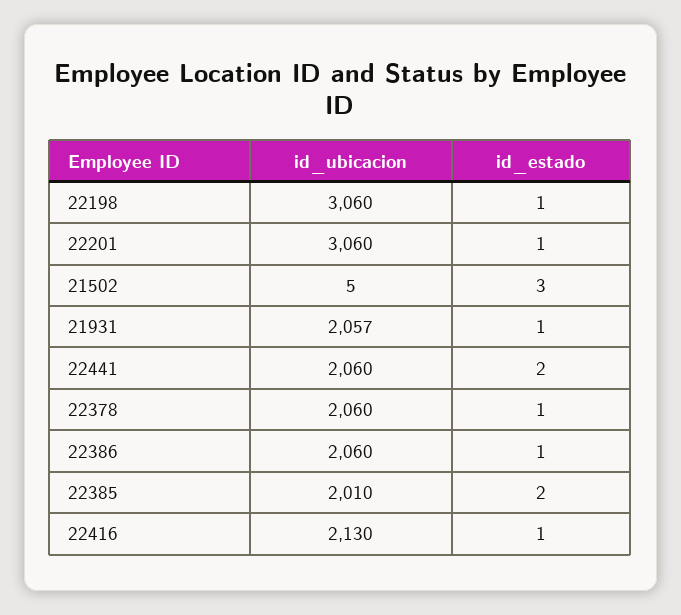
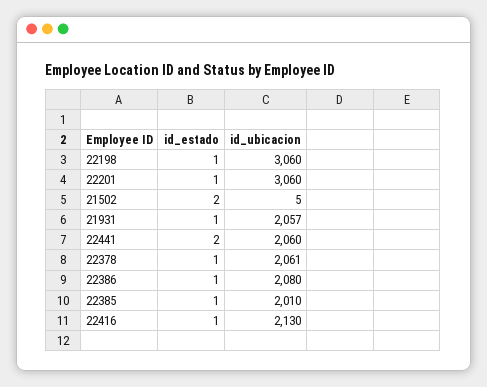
  {
    "id_ubicacion": {
      "22198": 3060,
      "22201": 3060,
      "21502": 5,
      "21931": 2057,
      "22441": 2060,
-     "22378": 2060,
+     "22378": 2061,
-     "22386": 2060,
+     "22386": 2080,
      "22385": 2010,
      "22416": 2130
    },
    "id_estado": {
      "22198": 1,
      "22201": 1,
-     "21502": 3,
+     "21502": 2,
      "21931": 1,
      "22441": 2,
      "22378": 1,
      "22386": 1,
-     "22385": 2,
+     "22385": 1,
      "22416": 1
    }
  }

